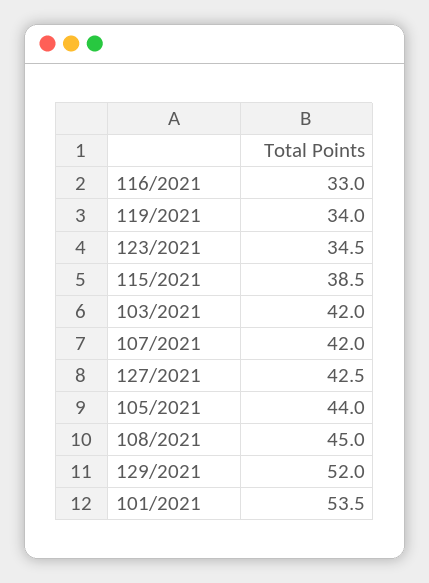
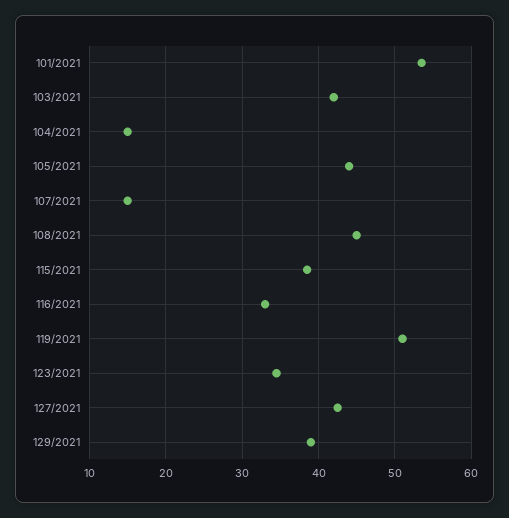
  {
    "116/2021": 33,
-   "119/2021": 34,
+   "119/2021": 51,
    "123/2021": 34.5,
    "115/2021": 38.5,
    "103/2021": 42,
-   "107/2021": 42,
+   "107/2021": 15,
    "127/2021": 42.5,
    "105/2021": 44,
    "108/2021": 45,
-   "129/2021": 52,
+   "129/2021": 39,
-   "101/2021": 53.5
+   "101/2021": 53.5,
+   "104/2021": 15
  }

